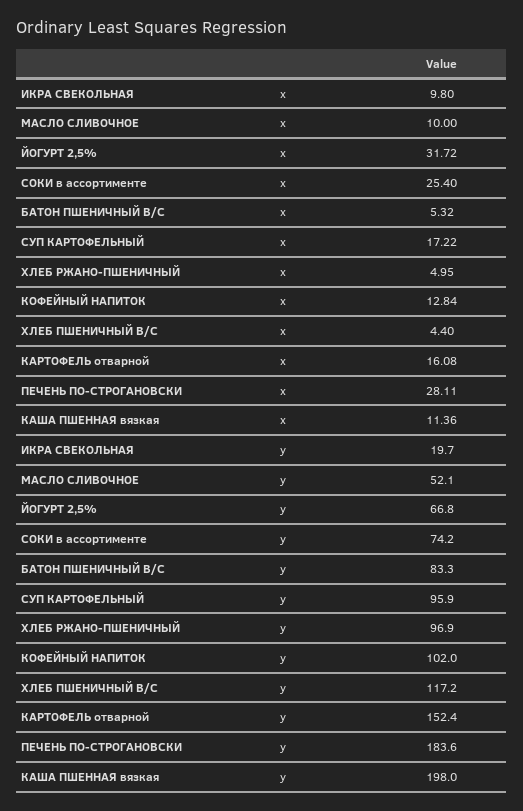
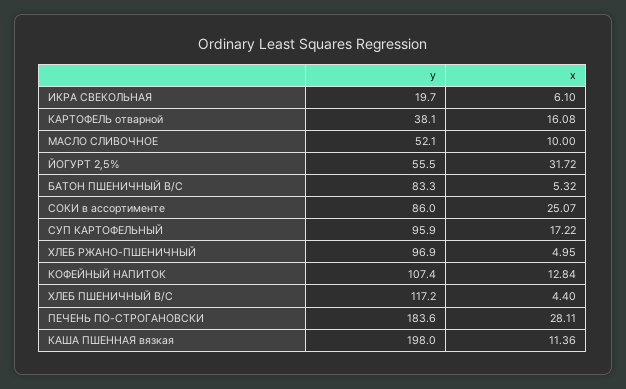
  {
    "ИКРА СВЕКОЛЬНАЯ": {
-     "x": 9.8,
+     "x": 6.1,
      "y": 19.7
    },
    "МАСЛО СЛИВОЧНОЕ": {
      "x": 10,
      "y": 52.1
    },
    "ЙОГУРТ 2,5%": {
      "x": 31.72,
-     "y": 66.8
+     "y": 55.5
    },
    "СОКИ в ассортименте": {
-     "x": 25.4,
+     "x": 25.07,
-     "y": 74.2
+     "y": 86
    },
    "БАТОН ПШЕНИЧНЫЙ В/С": {
      "x": 5.32,
      "y": 83.3
    },
    "СУП КАРТОФЕЛЬНЫЙ": {
      "x": 17.22,
      "y": 95.9
    },
    "ХЛЕБ РЖАНО-ПШЕНИЧНЫЙ": {
      "x": 4.95,
      "y": 96.9
    },
    "КОФЕЙНЫЙ НАПИТОК": {
      "x": 12.84,
-     "y": 102
+     "y": 107.4
    },
    "ХЛЕБ ПШЕНИЧНЫЙ В/С": {
      "x": 4.4,
      "y": 117.2
    },
    "КАРТОФЕЛЬ отварной": {
      "x": 16.08,
-     "y": 152.4
+     "y": 38.1
    },
    "ПЕЧЕНЬ ПО-СТРОГАНОВСКИ": {
      "x": 28.11,
      "y": 183.6
    },
    "КАША ПШЕННАЯ вязкая": {
      "x": 11.36,
      "y": 198
    }
  }

